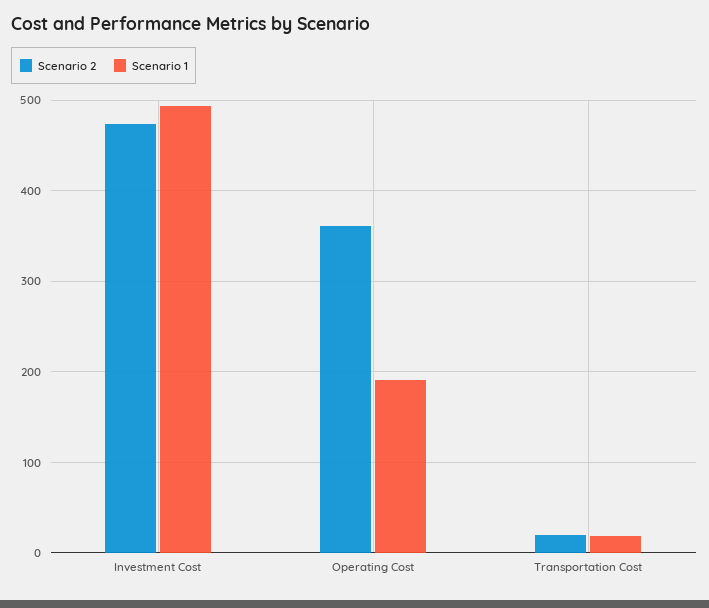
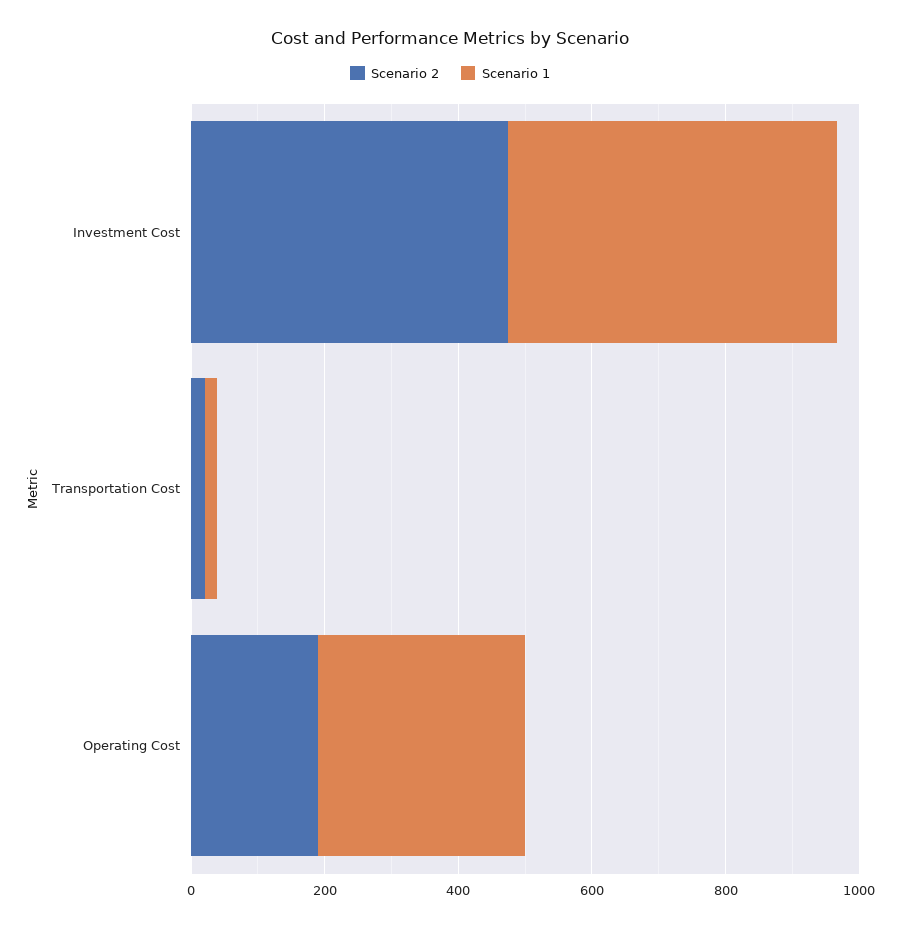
  {
    "Scenario 2": {
      "Investment Cost": 470,
-     "Operating Cost": 360,
+     "Operating Cost": 200,
      "Transportation Cost": 20
    },
    "Scenario 1": {
      "Investment Cost": 490,
-     "Operating Cost": 190,
+     "Operating Cost": 300,
      "Transportation Cost": 20
    }
  }

